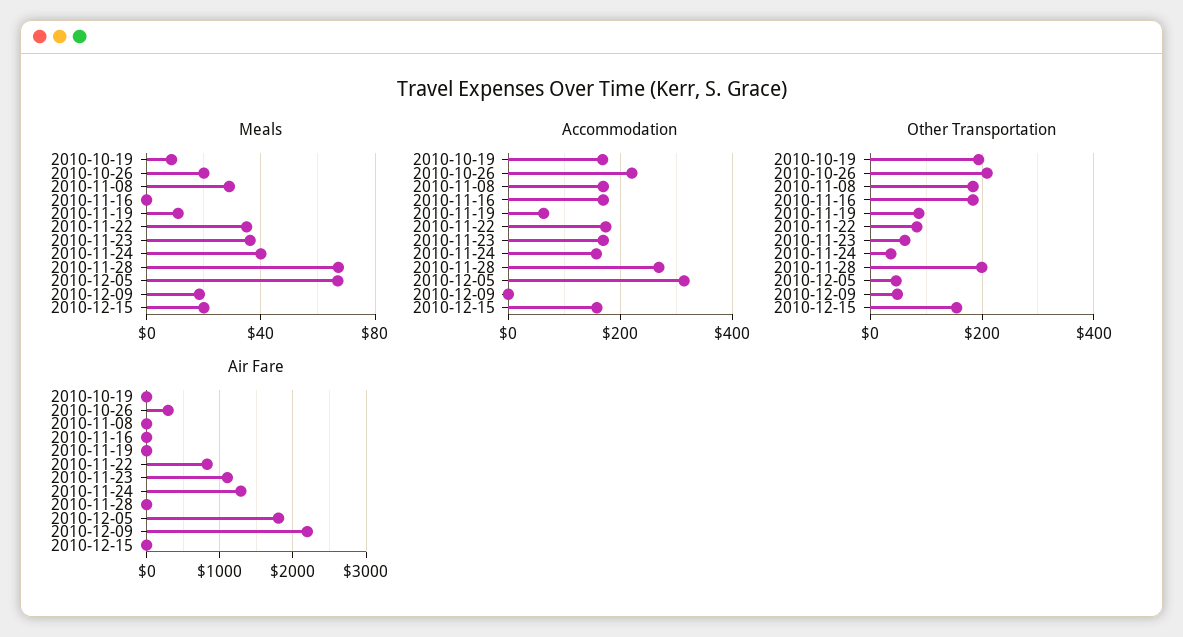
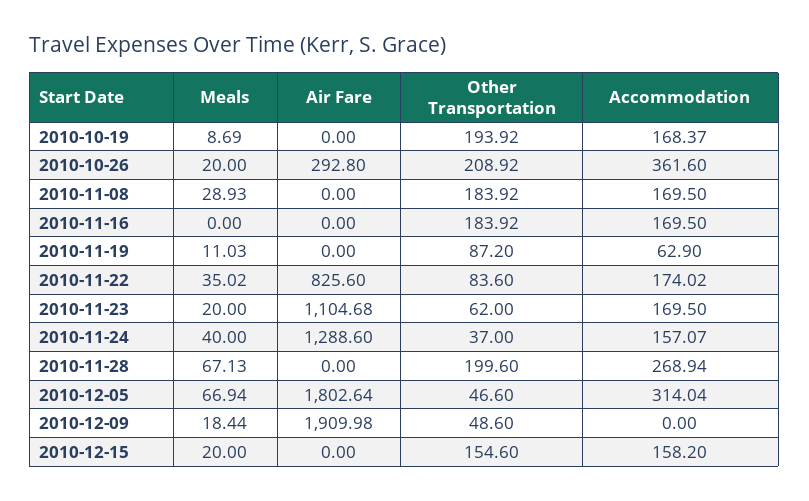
  {
    "Meals": {
      "2010-10-19": 8.69,
      "2010-10-26": 20,
      "2010-11-08": 28.93,
      "2010-11-16": 0,
      "2010-11-19": 11.03,
      "2010-11-22": 35.02,
-     "2010-11-23": 35,
+     "2010-11-23": 20,
      "2010-11-24": 40,
      "2010-11-28": 67.13,
      "2010-12-05": 66.94,
      "2010-12-09": 18.44,
      "2010-12-15": 20
    },
    "Accommodation": {
      "2010-10-19": 168.37,
-     "2010-10-26": 220,
+     "2010-10-26": 361.6,
      "2010-11-08": 169.5,
      "2010-11-16": 169.5,
      "2010-11-19": 62.9,
      "2010-11-22": 174.02,
      "2010-11-23": 169.5,
      "2010-11-24": 157.07,
      "2010-11-28": 268.94,
      "2010-12-05": 314.04,
      "2010-12-09": 0,
      "2010-12-15": 158.2
    },
    "Other Transportation": {
      "2010-10-19": 193.92,
      "2010-10-26": 208.92,
      "2010-11-08": 183.92,
      "2010-11-16": 183.92,
      "2010-11-19": 87.2,
      "2010-11-22": 83.6,
      "2010-11-23": 62,
      "2010-11-24": 37,
      "2010-11-28": 199.6,
      "2010-12-05": 46.6,
      "2010-12-09": 48.6,
      "2010-12-15": 154.6
    },
    "Air Fare": {
      "2010-10-19": 0,
      "2010-10-26": 292.8,
      "2010-11-08": 0,
      "2010-11-16": 0,
      "2010-11-19": 0,
      "2010-11-22": 825.6,
      "2010-11-23": 1104.68,
      "2010-11-24": 1288.6,
      "2010-11-28": 0,
      "2010-12-05": 1802.64,
-     "2010-12-09": 2200,
+     "2010-12-09": 1909.98,
      "2010-12-15": 0
    }
  }

